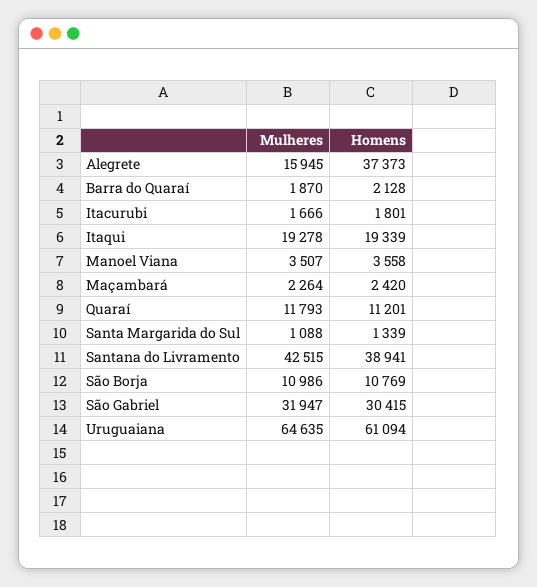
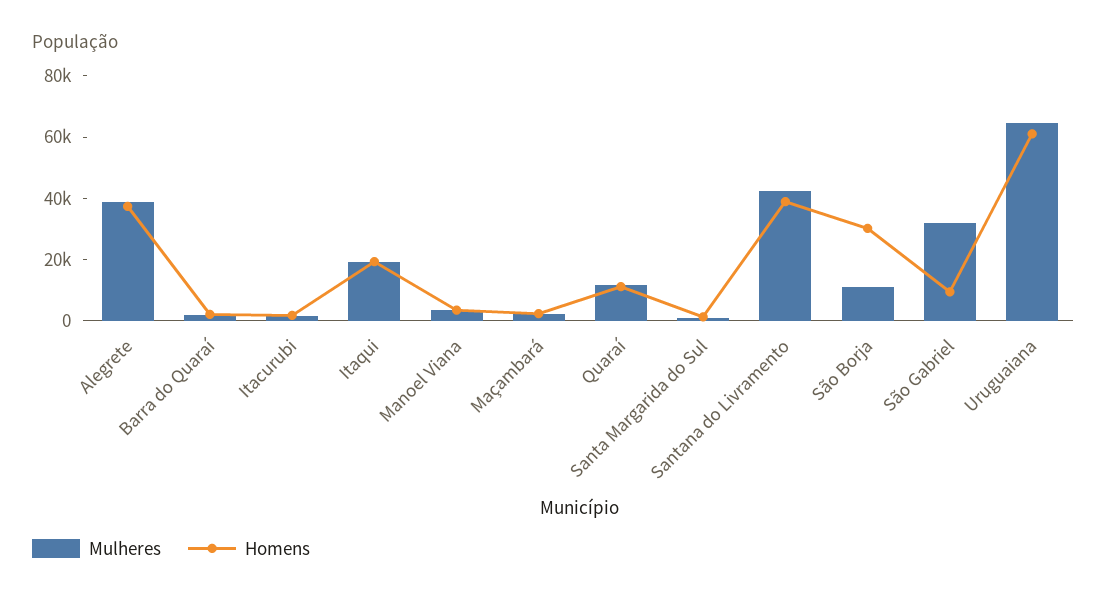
  {
    "Mulheres": {
-     "Alegrete": 15945,
+     "Alegrete": 40000,
      "Barra do Quaraí": 1870,
      "Itacurubi": 1666,
      "Itaqui": 19278,
      "Manoel Viana": 3507,
      "Maçambará": 2264,
      "Quaraí": 11793,
      "Santa Margarida do Sul": 1088,
      "Santana do Livramento": 42515,
      "São Borja": 10986,
      "São Gabriel": 31947,
      "Uruguaiana": 64635
    },
    "Homens": {
      "Alegrete": 37373,
      "Barra do Quaraí": 2128,
      "Itacurubi": 1801,
      "Itaqui": 19339,
      "Manoel Viana": 3558,
      "Maçambará": 2420,
      "Quaraí": 11201,
      "Santa Margarida do Sul": 1339,
      "Santana do Livramento": 38941,
-     "São Borja": 10769,
+     "São Borja": 30000,
-     "São Gabriel": 30415,
+     "São Gabriel": 10000,
      "Uruguaiana": 61094
    }
  }

